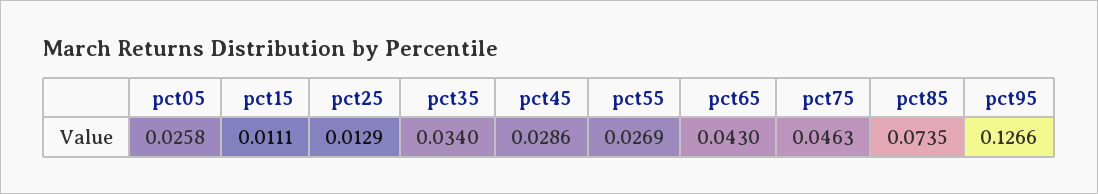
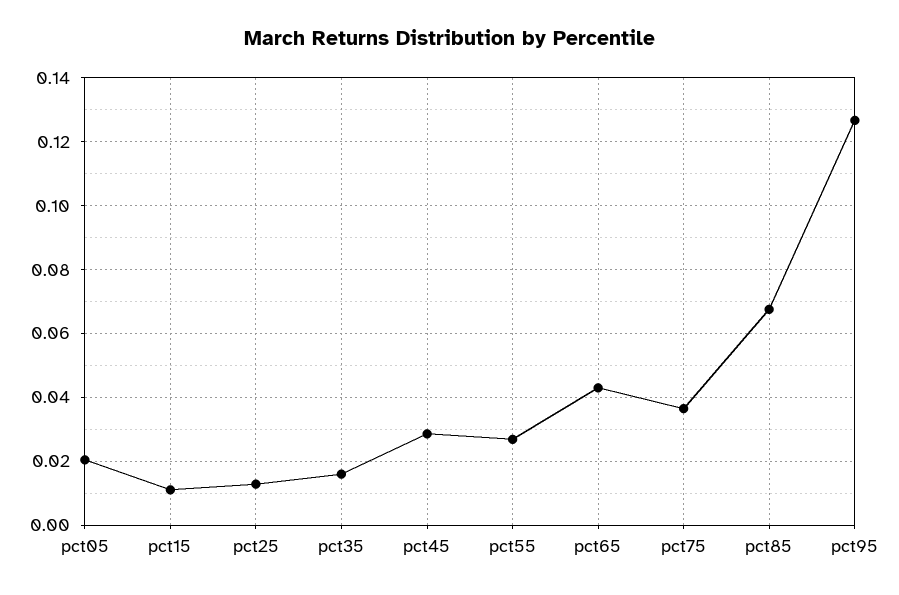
  {
-   "pct05": 0.0258,
+   "pct05": 0.02,
    "pct15": 0.0111,
    "pct25": 0.0129,
-   "pct35": 0.034,
+   "pct35": 0.016,
    "pct45": 0.0286,
    "pct55": 0.0269,
    "pct65": 0.043,
-   "pct75": 0.0463,
+   "pct75": 0.036,
-   "pct85": 0.0735,
+   "pct85": 0.068,
    "pct95": 0.1266
  }

